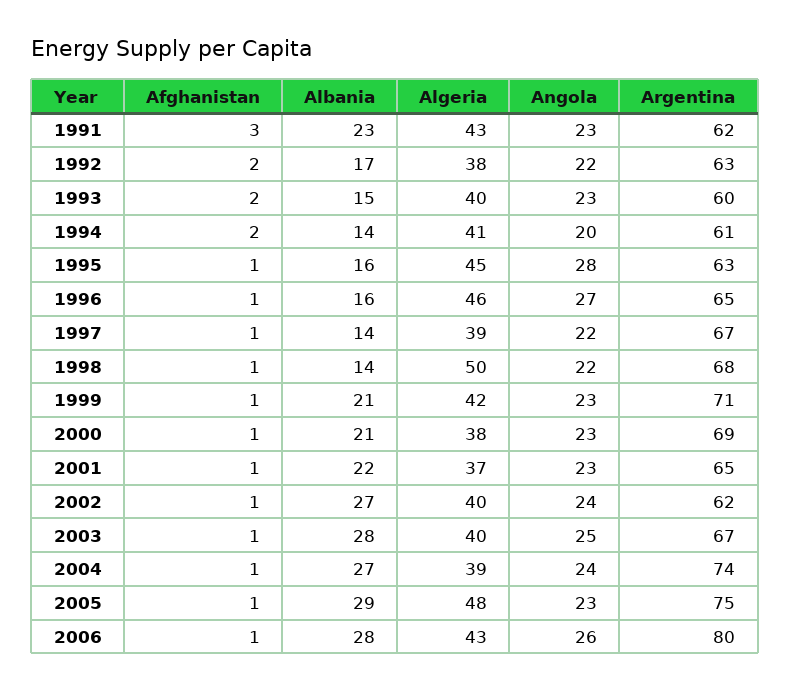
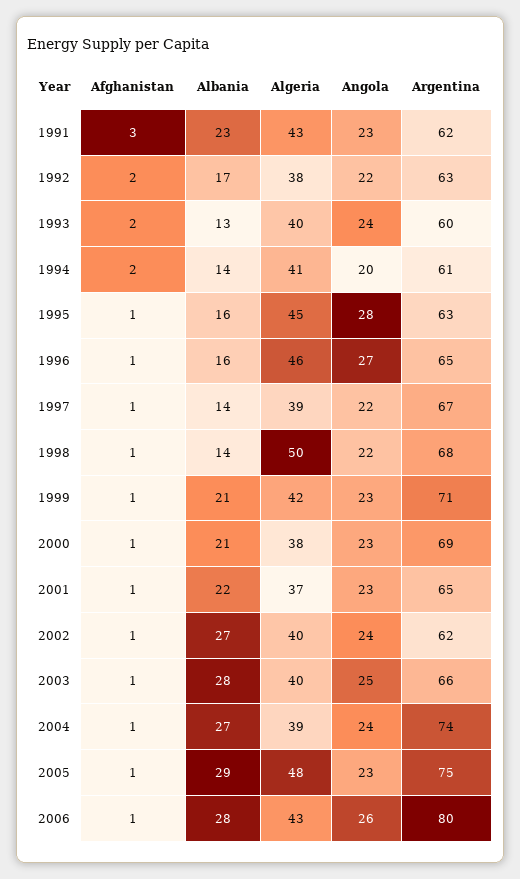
  {
    "Afghanistan": {
      "1991": 3,
      "1992": 2,
      "1993": 2,
      "1994": 2,
      "1995": 1,
      "1996": 1,
      "1997": 1,
      "1998": 1,
      "1999": 1,
      "2000": 1,
      "2001": 1,
      "2002": 1,
      "2003": 1,
      "2004": 1,
      "2005": 1,
      "2006": 1
    },
    "Albania": {
      "1991": 23,
      "1992": 17,
-     "1993": 15,
+     "1993": 13,
      "1994": 14,
      "1995": 16,
      "1996": 16,
      "1997": 14,
      "1998": 14,
      "1999": 21,
      "2000": 21,
      "2001": 22,
      "2002": 27,
      "2003": 28,
      "2004": 27,
      "2005": 29,
      "2006": 28
    },
    "Algeria": {
      "1991": 43,
      "1992": 38,
      "1993": 40,
      "1994": 41,
      "1995": 45,
      "1996": 46,
      "1997": 39,
      "1998": 50,
      "1999": 42,
      "2000": 38,
      "2001": 37,
      "2002": 40,
      "2003": 40,
      "2004": 39,
      "2005": 48,
      "2006": 43
    },
    "Angola": {
      "1991": 23,
      "1992": 22,
-     "1993": 23,
+     "1993": 24,
      "1994": 20,
      "1995": 28,
      "1996": 27,
      "1997": 22,
      "1998": 22,
      "1999": 23,
      "2000": 23,
      "2001": 23,
      "2002": 24,
      "2003": 25,
      "2004": 24,
      "2005": 23,
      "2006": 26
    },
    "Argentina": {
      "1991": 62,
      "1992": 63,
      "1993": 60,
      "1994": 61,
      "1995": 63,
      "1996": 65,
      "1997": 67,
      "1998": 68,
      "1999": 71,
      "2000": 69,
      "2001": 65,
      "2002": 62,
-     "2003": 67,
+     "2003": 66,
      "2004": 74,
      "2005": 75,
      "2006": 80
    }
  }

